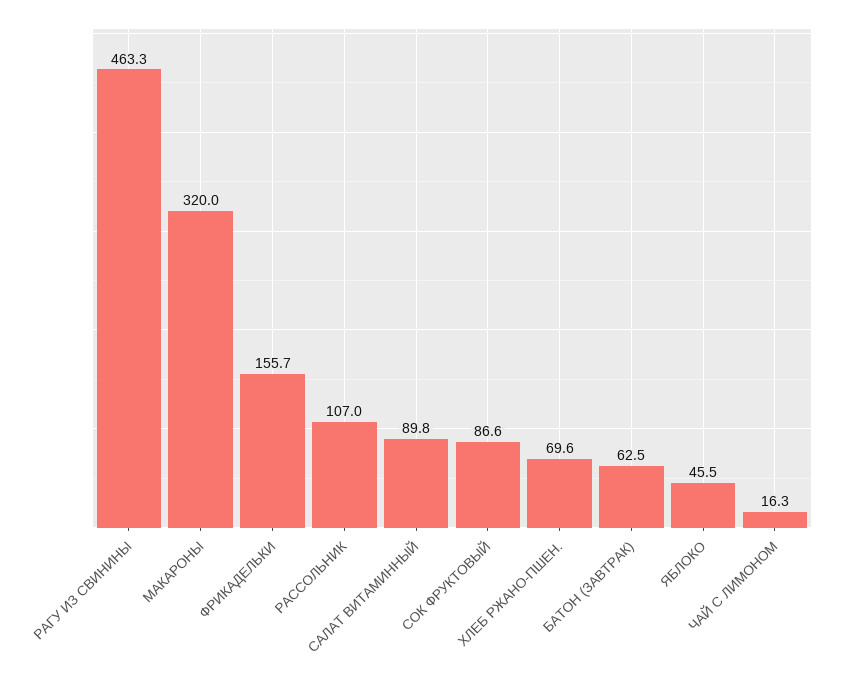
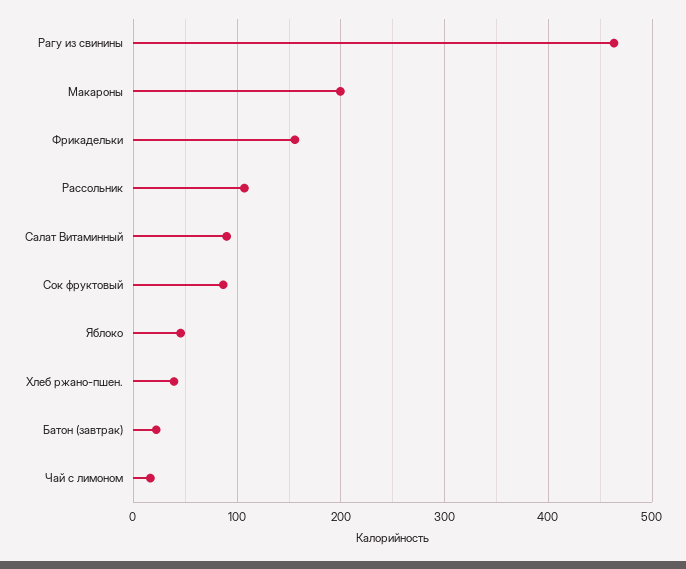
  {
    "РАГУ ИЗ СВИНИНЫ": 463.3,
-   "МАКАРОНЫ": 320,
+   "МАКАРОНЫ": 200,
    "ФРИКАДЕЛЬКИ": 155.7,
    "РАССОЛЬНИК": 107,
    "САЛАТ ВИТАМИННЫЙ": 89.8,
    "СОК ФРУКТОВЫЙ": 86.6,
-   "ХЛЕБ РЖАНО-ПШЕН.": 69.6,
+   "ХЛЕБ РЖАНО-ПШЕН.": 40,
-   "БАТОН (ЗАВТРАК)": 62.5,
+   "БАТОН (ЗАВТРАК)": 20,
    "ЯБЛОКО": 45.5,
    "ЧАЙ С ЛИМОНОМ": 16.3
  }

